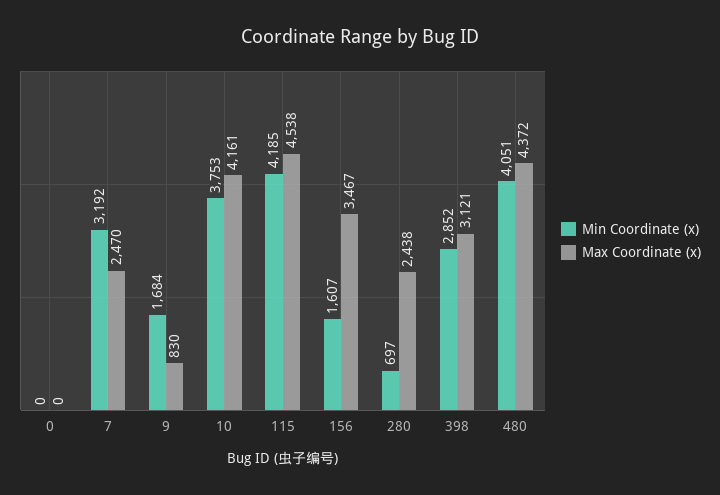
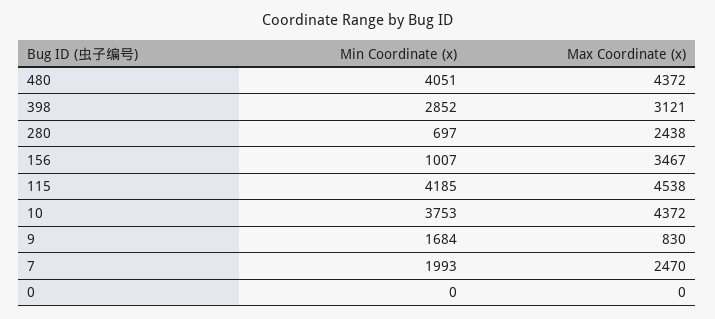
  {
    "Min Coordinate (x)": {
      "0": 0,
-     "7": 3192,
+     "7": 1993,
      "9": 1684,
      "10": 3753,
      "115": 4185,
-     "156": 1607,
+     "156": 1007,
      "280": 697,
      "398": 2852,
      "480": 4051
    },
    "Max Coordinate (x)": {
      "0": 0,
      "7": 2470,
      "9": 830,
-     "10": 4161,
+     "10": 4372,
      "115": 4538,
      "156": 3467,
      "280": 2438,
      "398": 3121,
      "480": 4372
    }
  }

